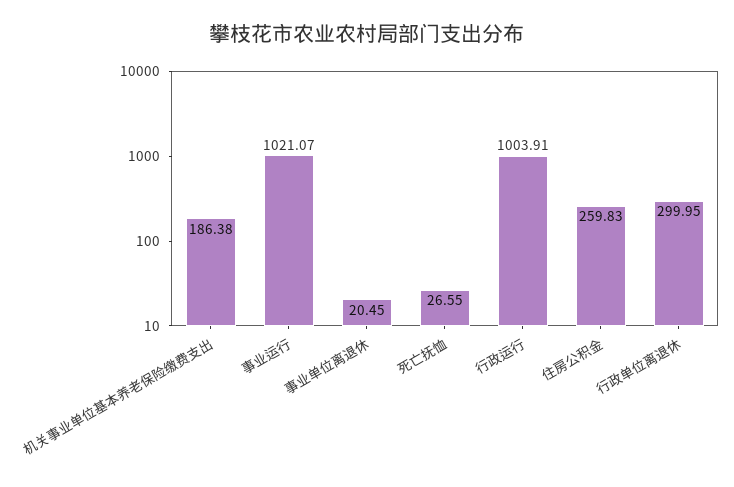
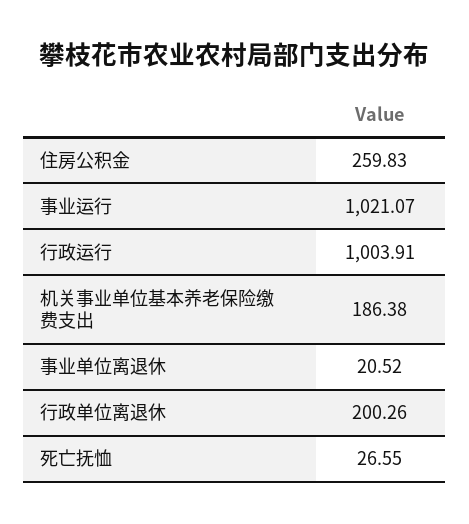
  {
    "机关事业单位基本养老保险缴费支出": 186.38,
    "事业运行": 1021.07,
-   "事业单位离退休": 20.45,
+   "事业单位离退休": 20.52,
    "死亡抚恤": 26.55,
    "行政运行": 1003.91,
    "住房公积金": 259.83,
-   "行政单位离退休": 299.95
+   "行政单位离退休": 200.26
  }

